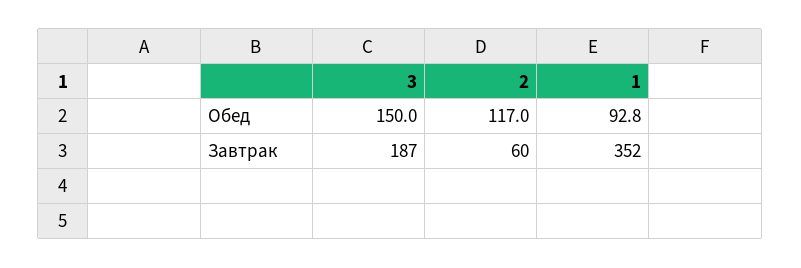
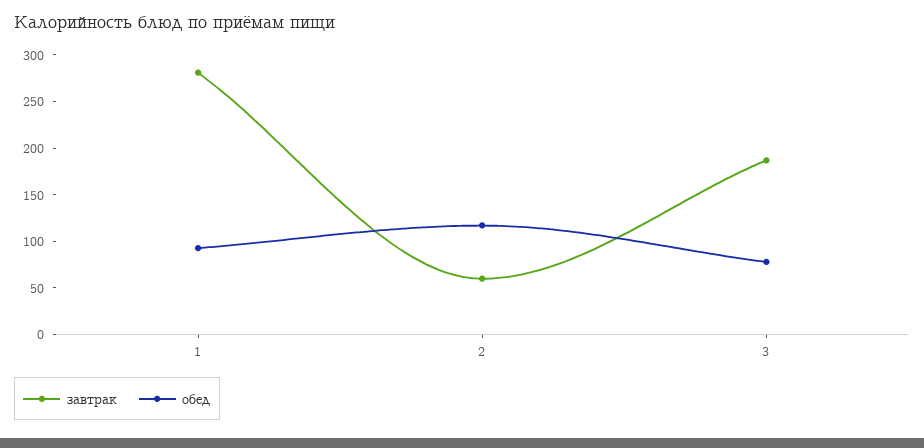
  {
    "Обед": {
-     "3": 150,
+     "3": 80,
      "2": 117,
      "1": 92.8
    },
    "Завтрак": {
      "3": 187,
      "2": 60,
-     "1": 352
+     "1": 280
    }
  }

